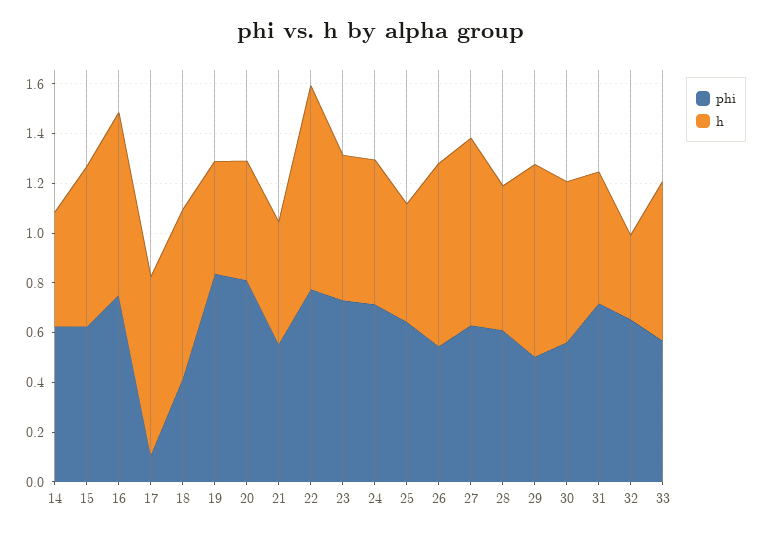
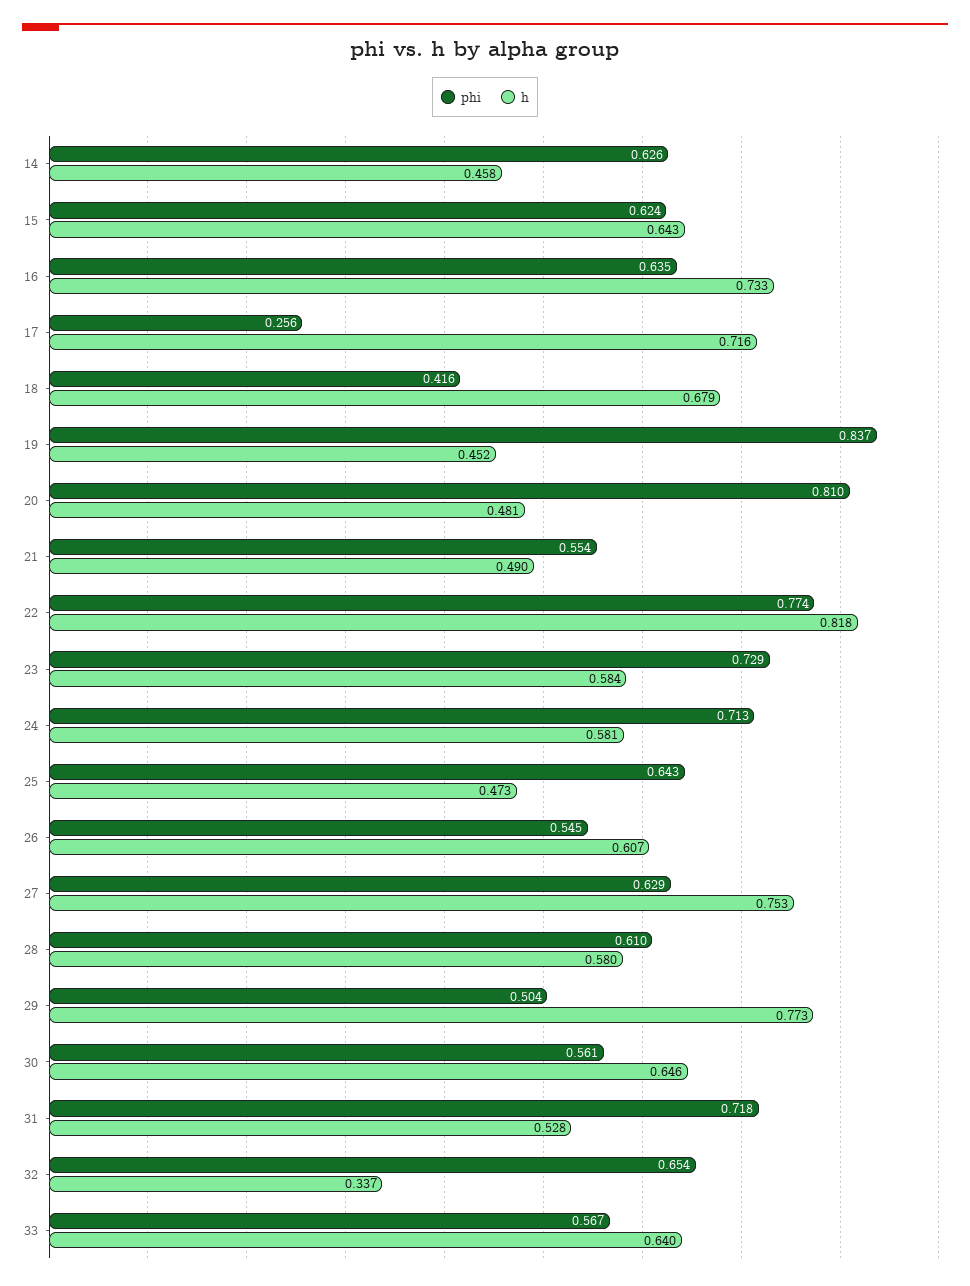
  {
    "phi": {
      "14": 0.626,
      "15": 0.624,
-     "16": 0.75,
+     "16": 0.635,
-     "17": 0.1,
+     "17": 0.256,
      "18": 0.416,
      "19": 0.837,
      "20": 0.81,
      "21": 0.554,
      "22": 0.774,
      "23": 0.729,
      "24": 0.713,
      "25": 0.643,
      "26": 0.545,
      "27": 0.629,
      "28": 0.61,
      "29": 0.504,
      "30": 0.561,
      "31": 0.718,
      "32": 0.654,
      "33": 0.567
    },
    "h": {
      "14": 0.458,
      "15": 0.643,
      "16": 0.733,
      "17": 0.716,
      "18": 0.679,
      "19": 0.452,
      "20": 0.481,
      "21": 0.49,
      "22": 0.818,
      "23": 0.584,
      "24": 0.581,
      "25": 0.473,
-     "26": 0.75,
+     "26": 0.607,
      "27": 0.753,
      "28": 0.58,
      "29": 0.773,
      "30": 0.646,
      "31": 0.528,
      "32": 0.337,
      "33": 0.64
    }
  }

